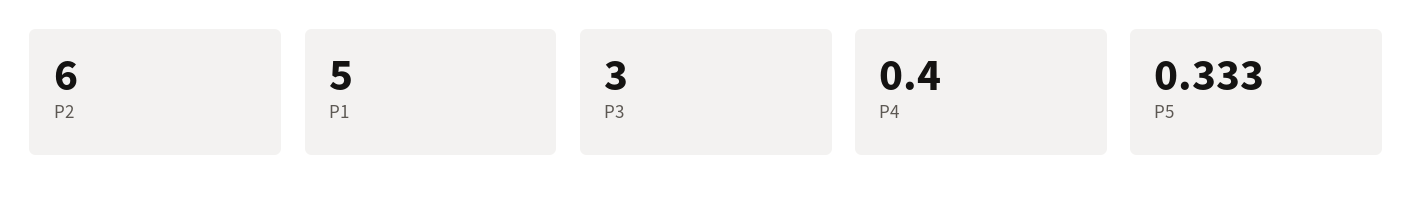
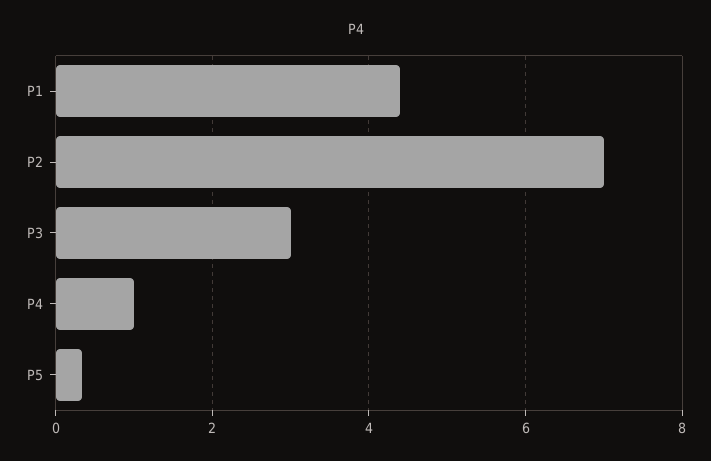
  {
-   "P2": 6,
+   "P2": 7,
-   "P1": 5,
+   "P1": 4.4,
    "P3": 3,
-   "P4": 0.4,
+   "P4": 1,
    "P5": 0.333
  }

